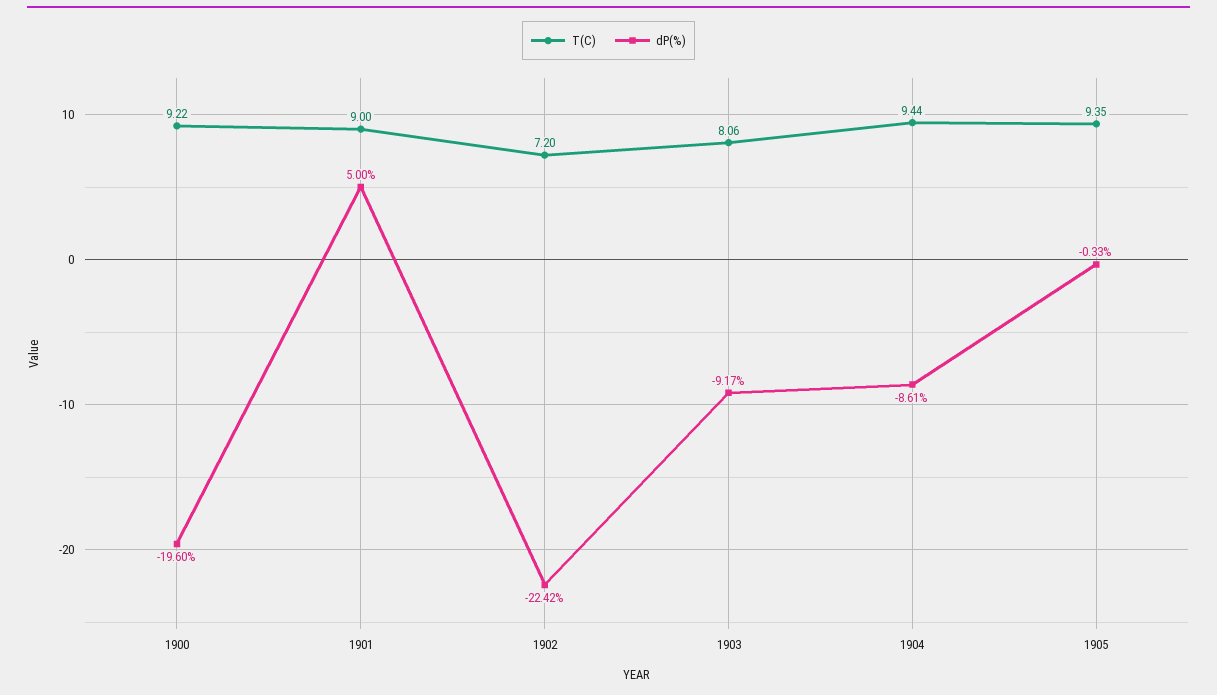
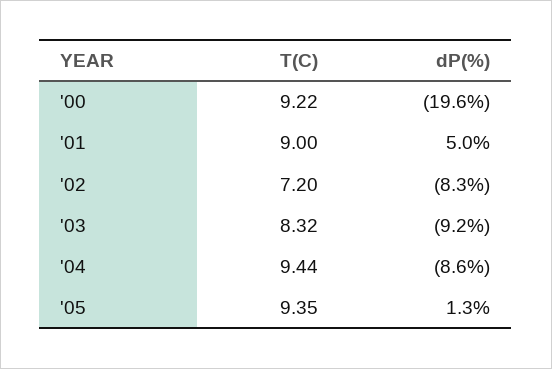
  {
    "T(C)": {
      "1900": 9.22,
      "1901": 9,
      "1902": 7.2,
-     "1903": 8.06,
+     "1903": 8.32,
      "1904": 9.44,
      "1905": 9.35
    },
    "dP(%)": {
      "1900": -19.6,
      "1901": 5,
-     "1902": -22.42,
+     "1902": -8.3,
      "1903": -9.17,
      "1904": -8.61,
-     "1905": -0.33
+     "1905": 1.3
    }
  }

